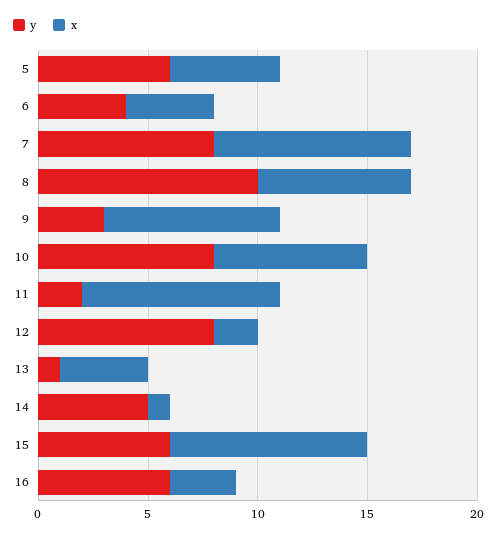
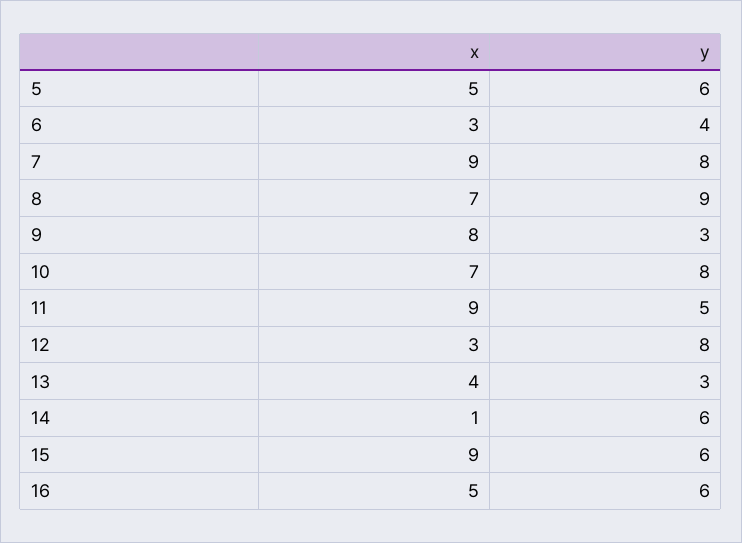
  {
    "y": {
      "5": 6,
      "6": 4,
      "7": 8,
-     "8": 10,
+     "8": 9,
      "9": 3,
      "10": 8,
-     "11": 2,
+     "11": 5,
      "12": 8,
-     "13": 1,
+     "13": 3,
-     "14": 5,
+     "14": 6,
      "15": 6,
      "16": 6
    },
    "x": {
      "5": 5,
-     "6": 4,
+     "6": 3,
      "7": 9,
      "8": 7,
      "9": 8,
      "10": 7,
      "11": 9,
-     "12": 2,
+     "12": 3,
      "13": 4,
      "14": 1,
      "15": 9,
-     "16": 3
+     "16": 5
    }
  }

